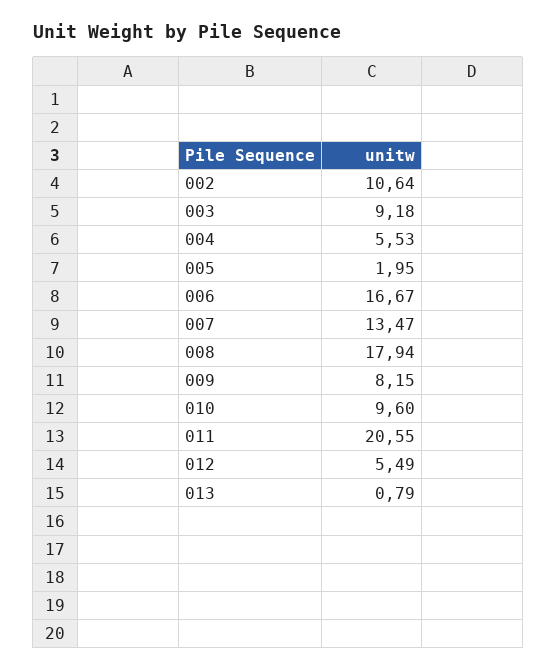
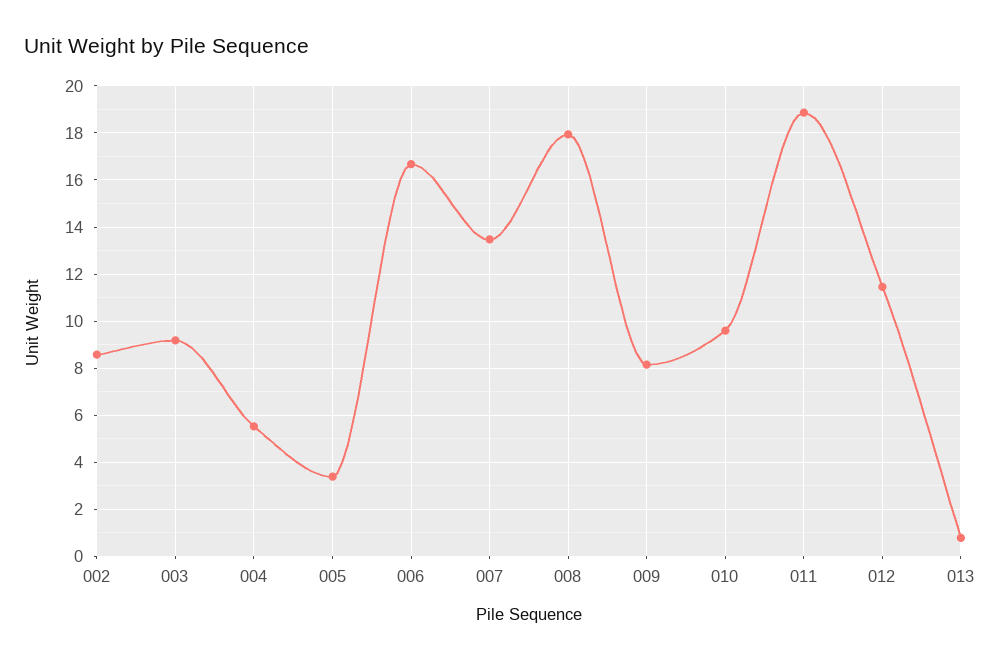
  {
-   "002": 10.64,
+   "002": 8.5,
    "003": 9.18,
    "004": 5.53,
-   "005": 1.95,
+   "005": 3.5,
    "006": 16.67,
    "007": 13.47,
    "008": 17.94,
    "009": 8.15,
    "010": 9.6,
-   "011": 20.55,
+   "011": 19,
-   "012": 5.49,
+   "012": 11.5,
    "013": 0.79
  }

